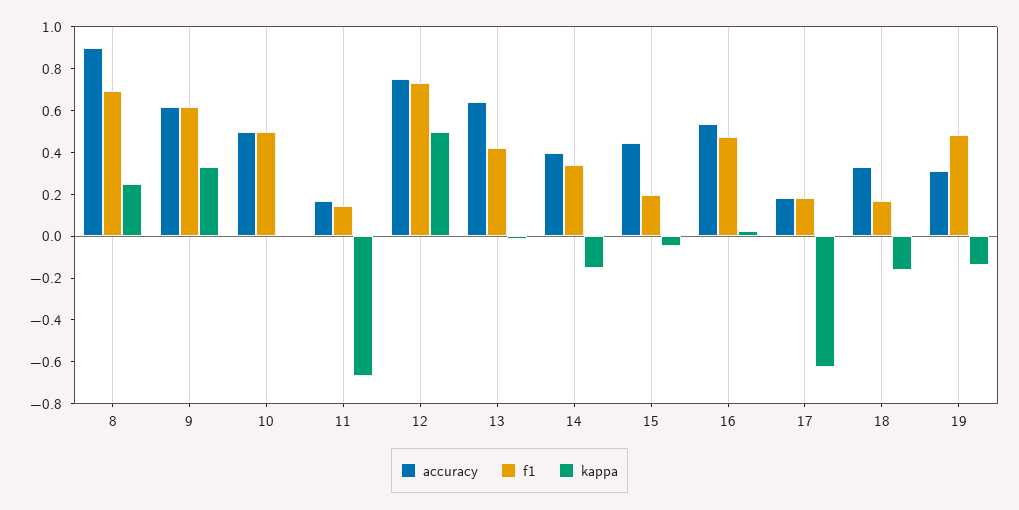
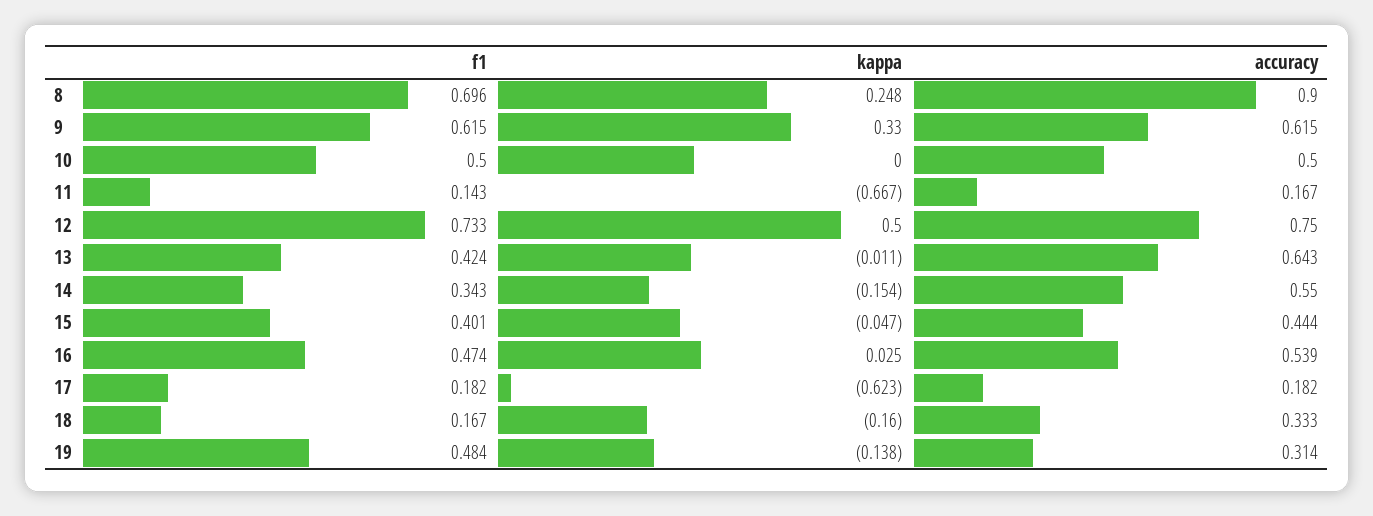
  {
    "accuracy": {
      "8": 0.9,
      "9": 0.615,
      "10": 0.5,
      "11": 0.167,
      "12": 0.75,
      "13": 0.643,
-     "14": 0.4,
+     "14": 0.55,
      "15": 0.444,
      "16": 0.539,
      "17": 0.182,
      "18": 0.333,
      "19": 0.314
    },
    "f1": {
      "8": 0.696,
      "9": 0.615,
      "10": 0.5,
      "11": 0.143,
      "12": 0.733,
      "13": 0.424,
      "14": 0.343,
-     "15": 0.2,
+     "15": 0.401,
      "16": 0.474,
      "17": 0.182,
      "18": 0.167,
      "19": 0.484
    },
    "kappa": {
      "8": 0.248,
      "9": 0.33,
      "10": 0,
      "11": -0.667,
      "12": 0.5,
      "13": -0.011,
      "14": -0.154,
      "15": -0.047,
      "16": 0.025,
      "17": -0.623,
      "18": -0.16,
      "19": -0.138
    }
  }

